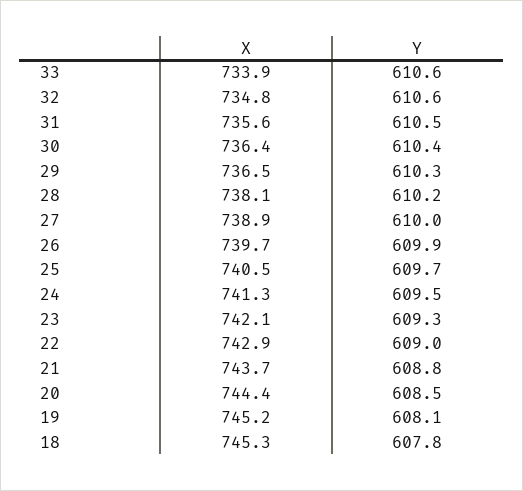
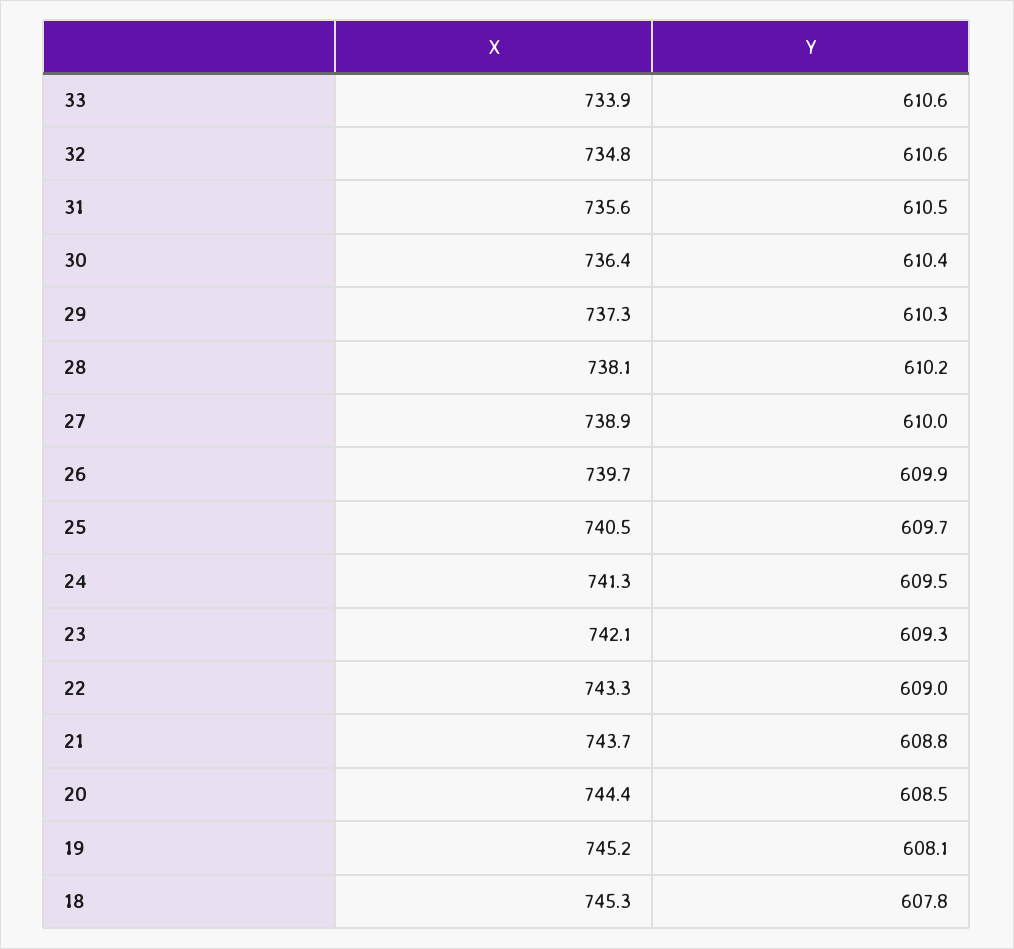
  {
    "X": {
      "33": 733.9,
      "32": 734.8,
      "31": 735.6,
      "30": 736.4,
-     "29": 736.5,
+     "29": 737.3,
      "28": 738.1,
      "27": 738.9,
      "26": 739.7,
      "25": 740.5,
      "24": 741.3,
      "23": 742.1,
-     "22": 742.9,
+     "22": 743.3,
      "21": 743.7,
      "20": 744.4,
      "19": 745.2,
      "18": 745.3
    },
    "Y": {
      "33": 610.6,
      "32": 610.6,
      "31": 610.5,
      "30": 610.4,
      "29": 610.3,
      "28": 610.2,
      "27": 610,
      "26": 609.9,
      "25": 609.7,
      "24": 609.5,
      "23": 609.3,
      "22": 609,
      "21": 608.8,
      "20": 608.5,
      "19": 608.1,
      "18": 607.8
    }
  }

